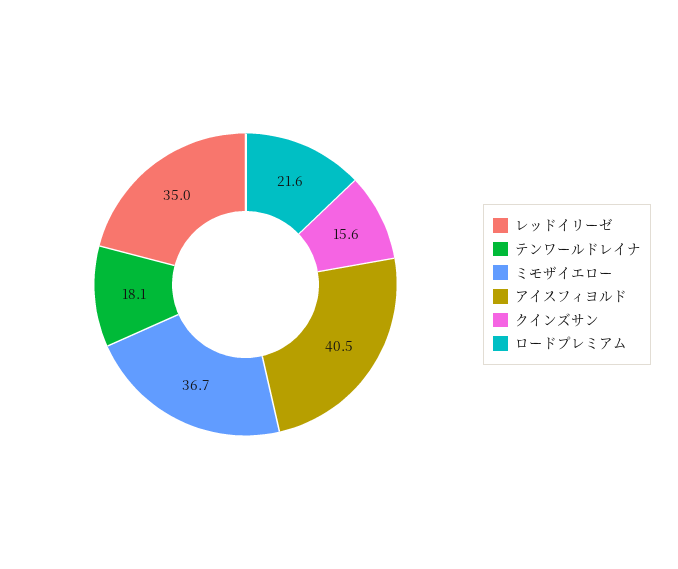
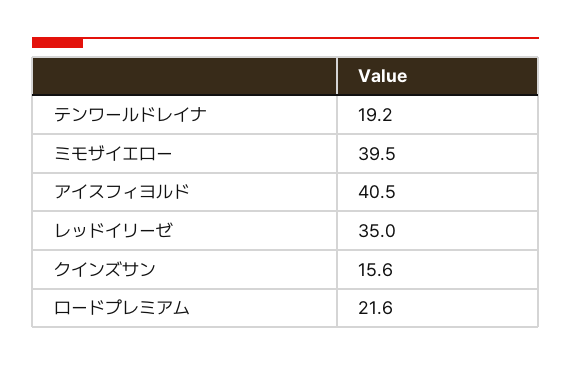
  {
    "レッドイリーゼ": 35,
-   "テンワールドレイナ": 18.1,
+   "テンワールドレイナ": 19.2,
-   "ミモザイエロー": 36.7,
+   "ミモザイエロー": 39.5,
    "アイスフィヨルド": 40.5,
    "クインズサン": 15.6,
    "ロードプレミアム": 21.6
  }

